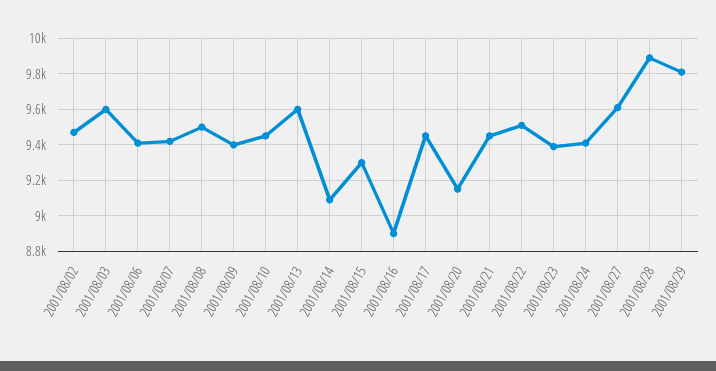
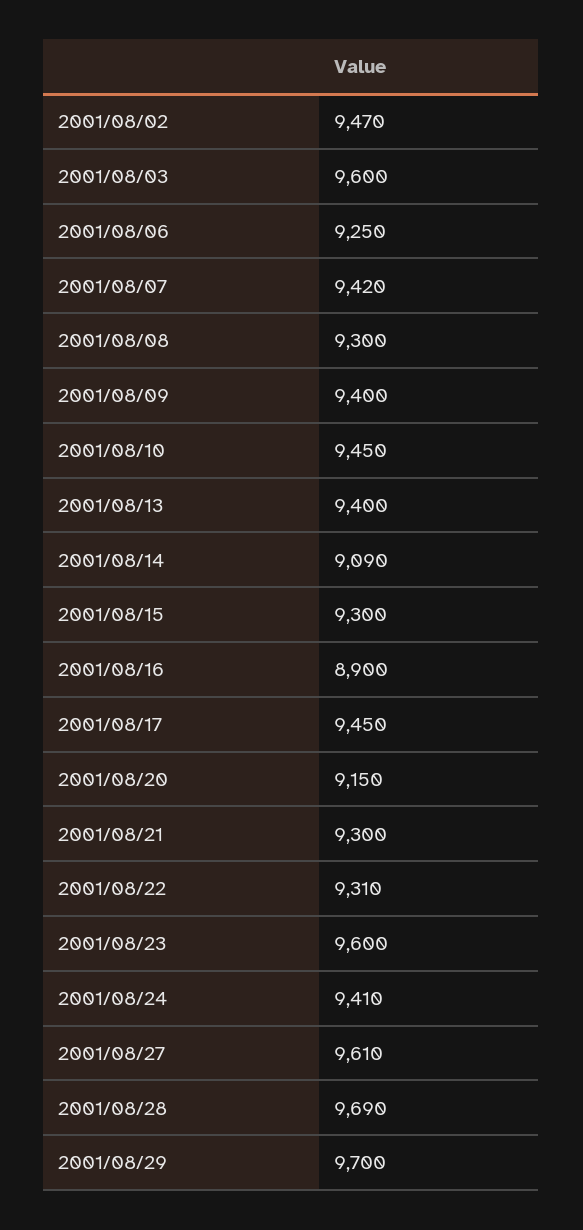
  {
    "2001/08/02": 9470,
    "2001/08/03": 9600,
-   "2001/08/06": 9400,
+   "2001/08/06": 9250,
    "2001/08/07": 9420,
-   "2001/08/08": 9500,
+   "2001/08/08": 9300,
    "2001/08/09": 9400,
    "2001/08/10": 9450,
-   "2001/08/13": 9600,
+   "2001/08/13": 9400,
    "2001/08/14": 9090,
    "2001/08/15": 9300,
    "2001/08/16": 8900,
    "2001/08/17": 9450,
    "2001/08/20": 9150,
-   "2001/08/21": 9450,
+   "2001/08/21": 9300,
-   "2001/08/22": 9500,
+   "2001/08/22": 9310,
-   "2001/08/23": 9400,
+   "2001/08/23": 9600,
    "2001/08/24": 9410,
    "2001/08/27": 9610,
-   "2001/08/28": 9900,
+   "2001/08/28": 9690,
-   "2001/08/29": 9800
+   "2001/08/29": 9700
  }

